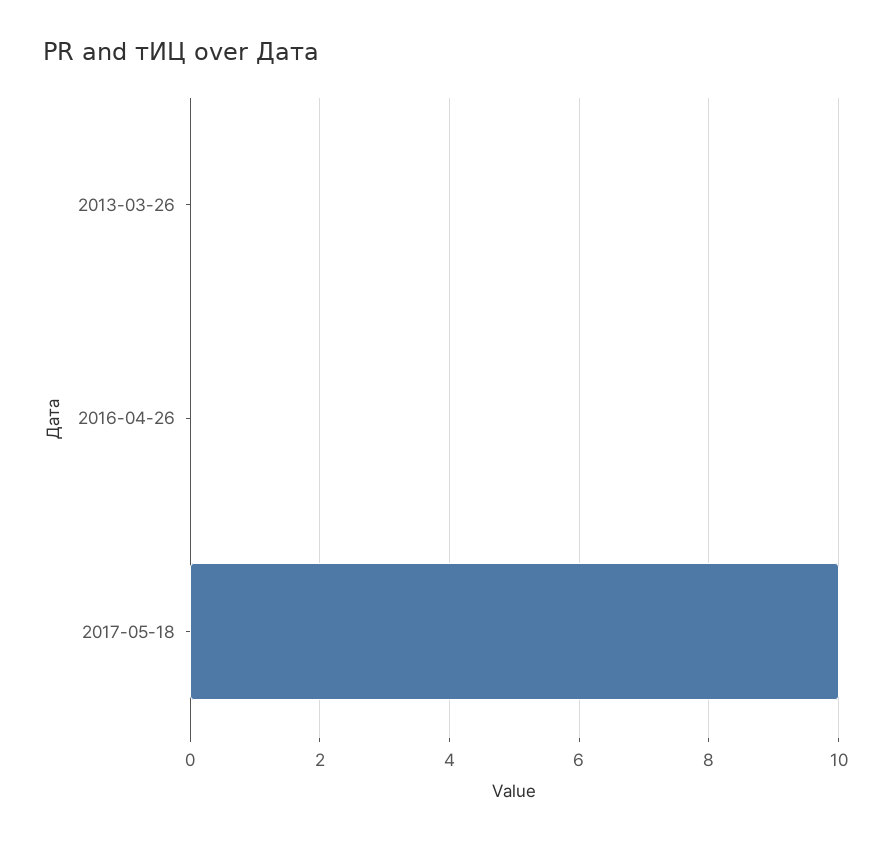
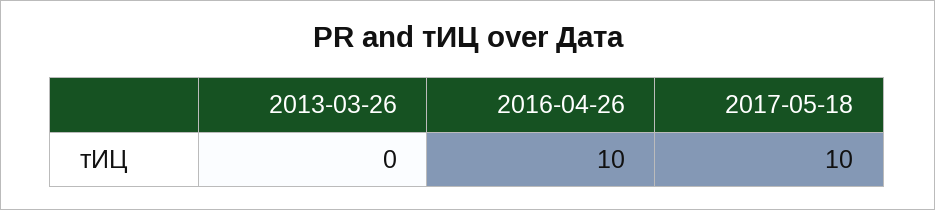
  {
    "2013-03-26": 0,
-   "2016-04-26": 0,
+   "2016-04-26": 10,
    "2017-05-18": 10
  }

